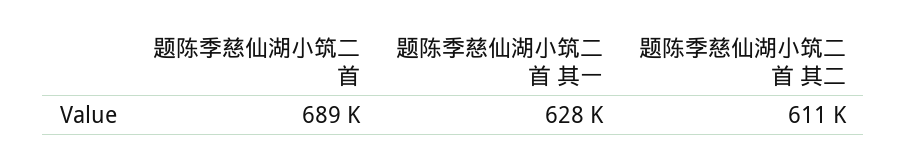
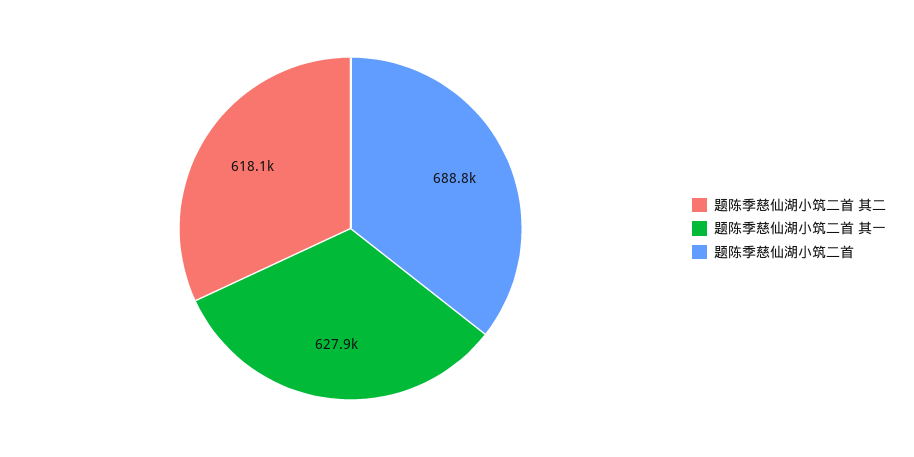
  {
    "题陈季慈仙湖小筑二首": 688800,
    "题陈季慈仙湖小筑二首 其一": 627900,
-   "题陈季慈仙湖小筑二首 其二": 611000
+   "题陈季慈仙湖小筑二首 其二": 618100
  }

